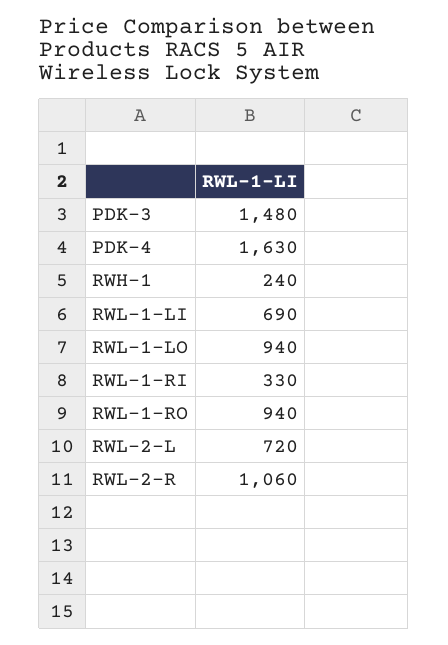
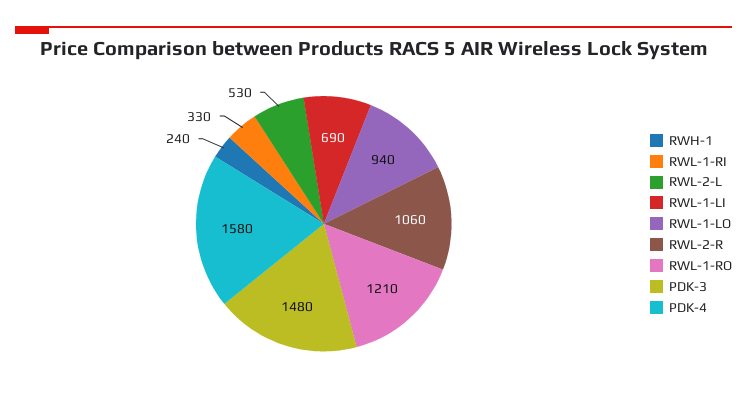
  {
    "PDK-3": 1480,
-   "PDK-4": 1630,
+   "PDK-4": 1580,
    "RWH-1": 240,
    "RWL-1-LI": 690,
    "RWL-1-LO": 940,
    "RWL-1-RI": 330,
-   "RWL-1-RO": 940,
+   "RWL-1-RO": 1210,
-   "RWL-2-L": 720,
+   "RWL-2-L": 530,
    "RWL-2-R": 1060
  }

